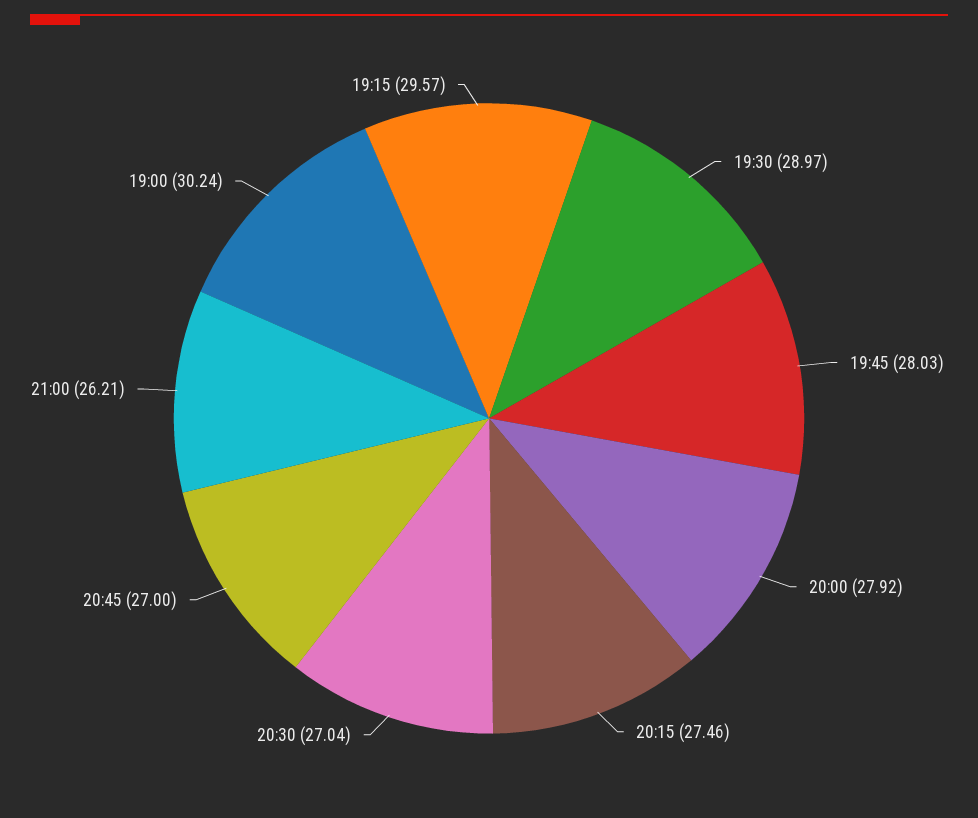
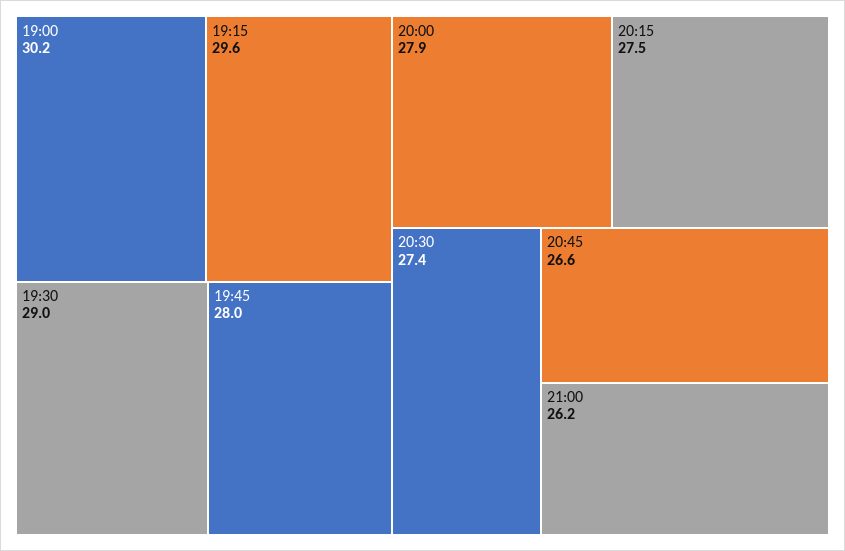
  {
    "19:30": 28.97,
    "19:45": 28.03,
    "20:00": 27.92,
    "20:15": 27.46,
-   "20:30": 27.04,
+   "20:30": 27.4,
-   "20:45": 27,
+   "20:45": 26.6,
    "21:00": 26.21,
    "19:00": 30.24,
    "19:15": 29.57
  }

